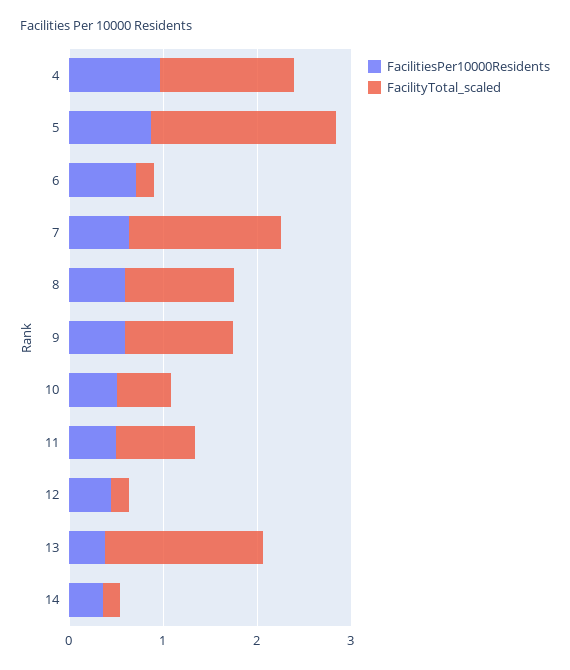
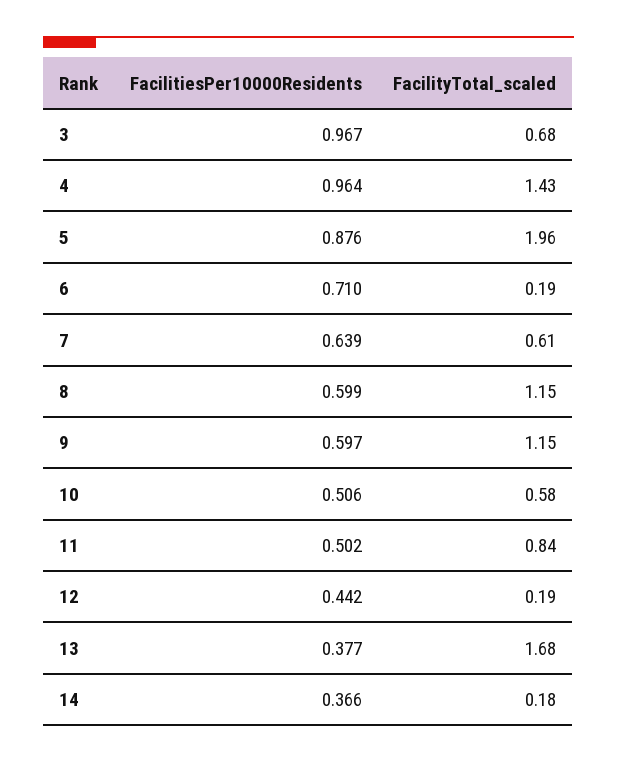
  {
    "FacilitiesPer10000Residents": {
      "4": 0.964,
      "5": 0.876,
      "6": 0.71,
      "7": 0.639,
      "8": 0.599,
      "9": 0.597,
      "10": 0.506,
      "11": 0.502,
      "12": 0.442,
      "13": 0.377,
-     "14": 0.366
+     "14": 0.366,
+     "3": 0.967
    },
    "FacilityTotal_scaled": {
      "4": 1.43,
      "5": 1.96,
      "6": 0.19,
-     "7": 1.6,
+     "7": 0.61,
      "8": 1.15,
      "9": 1.15,
      "10": 0.58,
      "11": 0.84,
      "12": 0.19,
      "13": 1.68,
-     "14": 0.18
+     "14": 0.18,
+     "3": 0.68
    }
  }

